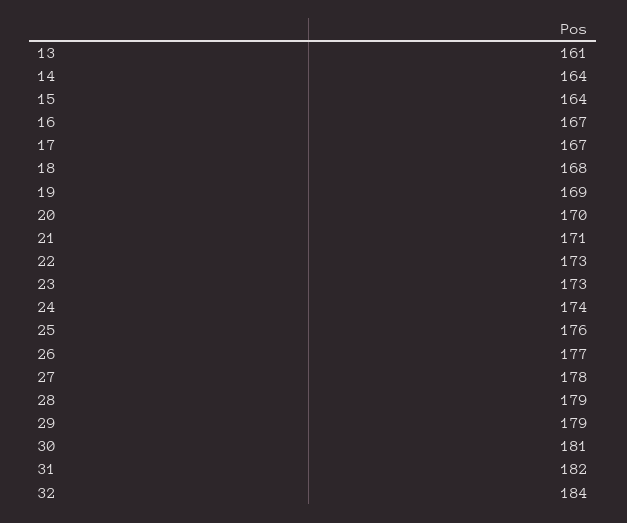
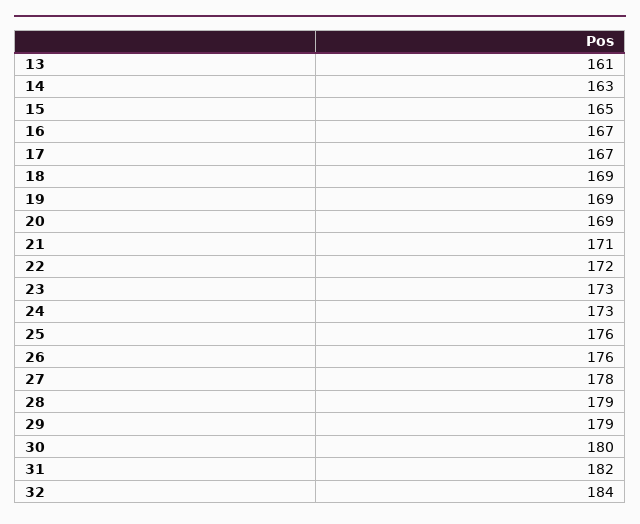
  {
    "13": 161,
-   "14": 164,
+   "14": 163,
-   "15": 164,
+   "15": 165,
    "16": 167,
    "17": 167,
-   "18": 168,
+   "18": 169,
    "19": 169,
-   "20": 170,
+   "20": 169,
    "21": 171,
-   "22": 173,
+   "22": 172,
    "23": 173,
-   "24": 174,
+   "24": 173,
    "25": 176,
-   "26": 177,
+   "26": 176,
    "27": 178,
    "28": 179,
    "29": 179,
-   "30": 181,
+   "30": 180,
    "31": 182,
    "32": 184
  }

